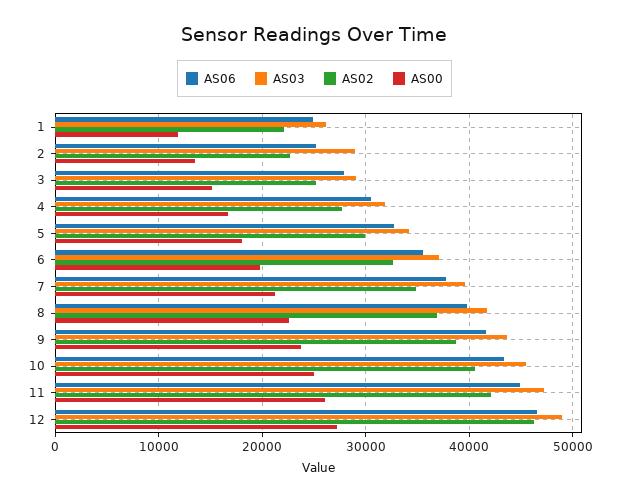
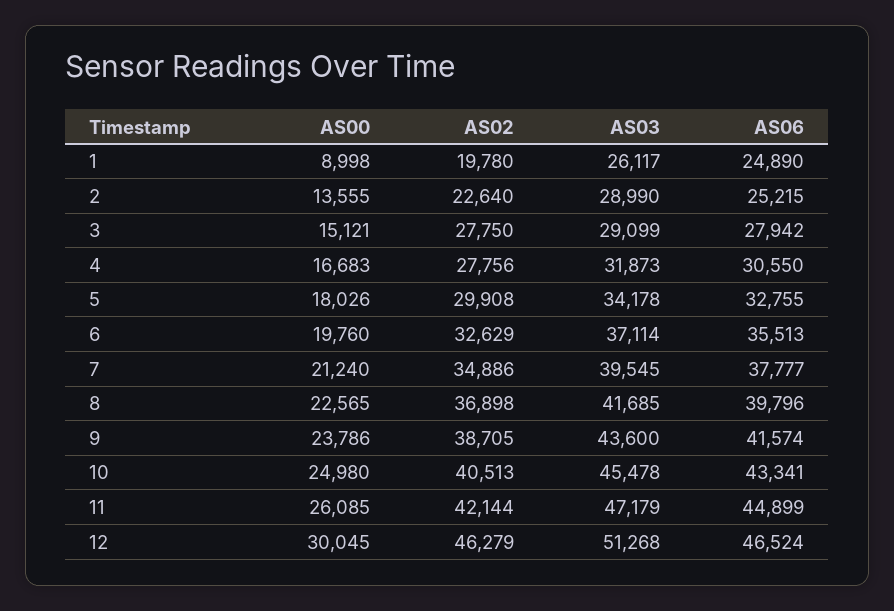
  {
    "AS06": {
      "1": 24890,
      "2": 25215,
      "3": 27942,
      "4": 30550,
      "5": 32755,
      "6": 35513,
      "7": 37777,
      "8": 39796,
      "9": 41574,
      "10": 43341,
      "11": 44899,
      "12": 46524
    },
    "AS03": {
      "1": 26117,
      "2": 28990,
      "3": 29099,
      "4": 31873,
      "5": 34178,
      "6": 37114,
      "7": 39545,
      "8": 41685,
      "9": 43600,
      "10": 45478,
      "11": 47179,
-     "12": 49000
+     "12": 51268
    },
    "AS02": {
-     "1": 22000,
+     "1": 19780,
      "2": 22640,
-     "3": 25000,
+     "3": 27750,
      "4": 27756,
      "5": 29908,
      "6": 32629,
      "7": 34886,
      "8": 36898,
      "9": 38705,
      "10": 40513,
      "11": 42144,
      "12": 46279
    },
    "AS00": {
-     "1": 12000,
+     "1": 8998,
      "2": 13555,
      "3": 15121,
      "4": 16683,
      "5": 18026,
      "6": 19760,
      "7": 21240,
      "8": 22565,
      "9": 23786,
      "10": 24980,
      "11": 26085,
-     "12": 27000
+     "12": 30045
    }
  }

